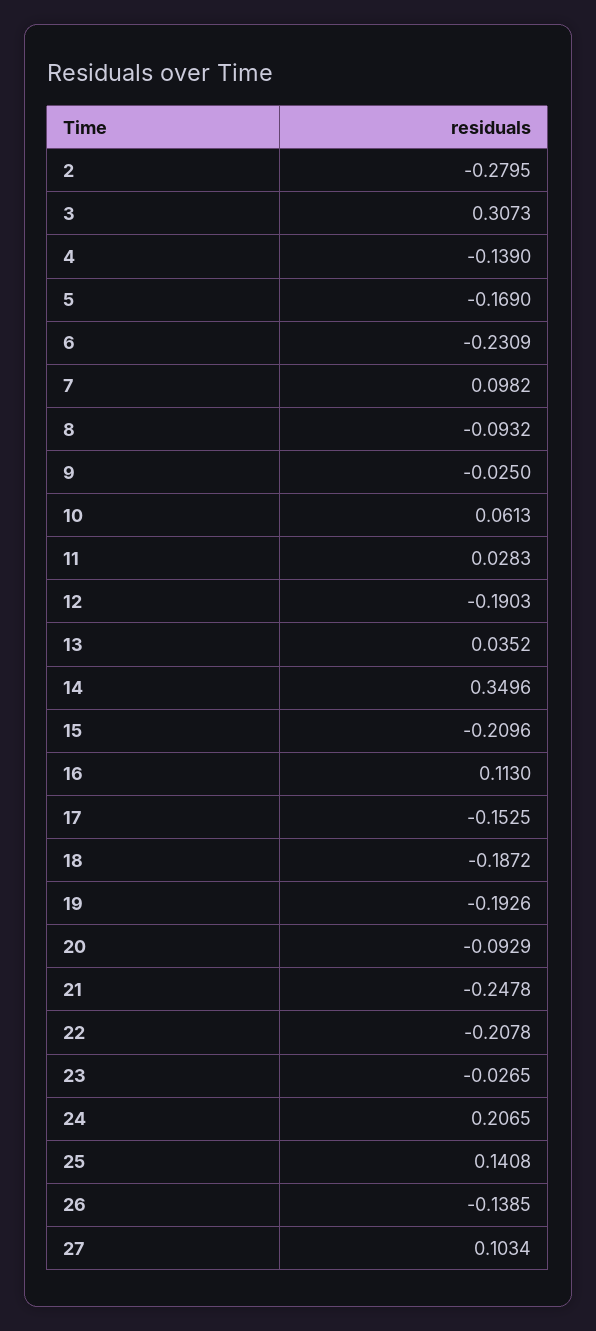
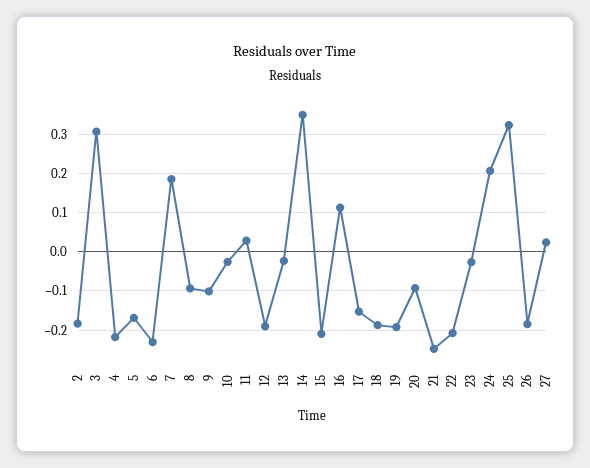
  {
-   "2": -0.2795,
+   "2": -0.18,
    "3": 0.3073,
-   "4": -0.139,
+   "4": -0.22,
    "5": -0.169,
    "6": -0.2309,
-   "7": 0.0982,
+   "7": 0.18,
    "8": -0.0932,
-   "9": -0.025,
+   "9": -0.1,
-   "10": 0.0613,
+   "10": -0.02,
    "11": 0.0283,
    "12": -0.1903,
-   "13": 0.0352,
+   "13": -0.02,
    "14": 0.3496,
    "15": -0.2096,
    "16": 0.113,
    "17": -0.1525,
    "18": -0.1872,
    "19": -0.1926,
    "20": -0.0929,
    "21": -0.2478,
    "22": -0.2078,
    "23": -0.0265,
    "24": 0.2065,
-   "25": 0.1408,
+   "25": 0.32,
-   "26": -0.1385,
+   "26": -0.18,
-   "27": 0.1034
+   "27": 0.02
  }

